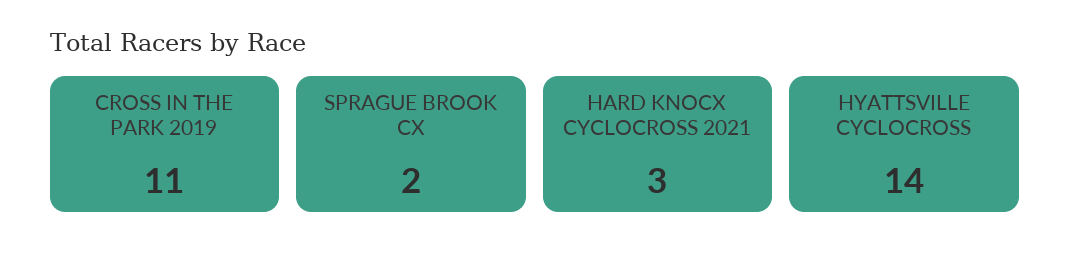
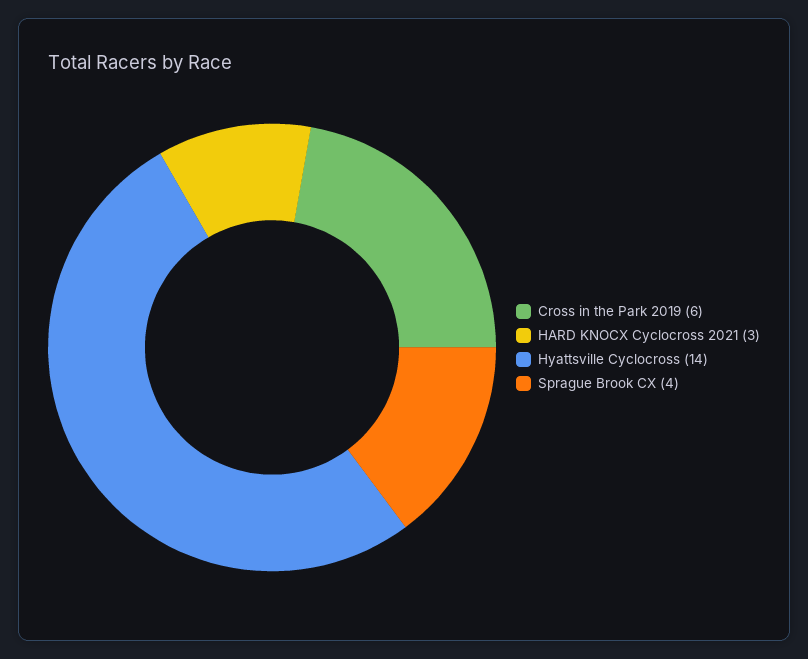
  {
-   "CROSS IN THE PARK 2019": 11,
+   "CROSS IN THE PARK 2019": 6,
-   "SPRAGUE BROOK CX": 2,
+   "SPRAGUE BROOK CX": 4,
    "HARD KNOCX CYCLOCROSS 2021": 3,
    "HYATTSVILLE CYCLOCROSS": 14
  }

